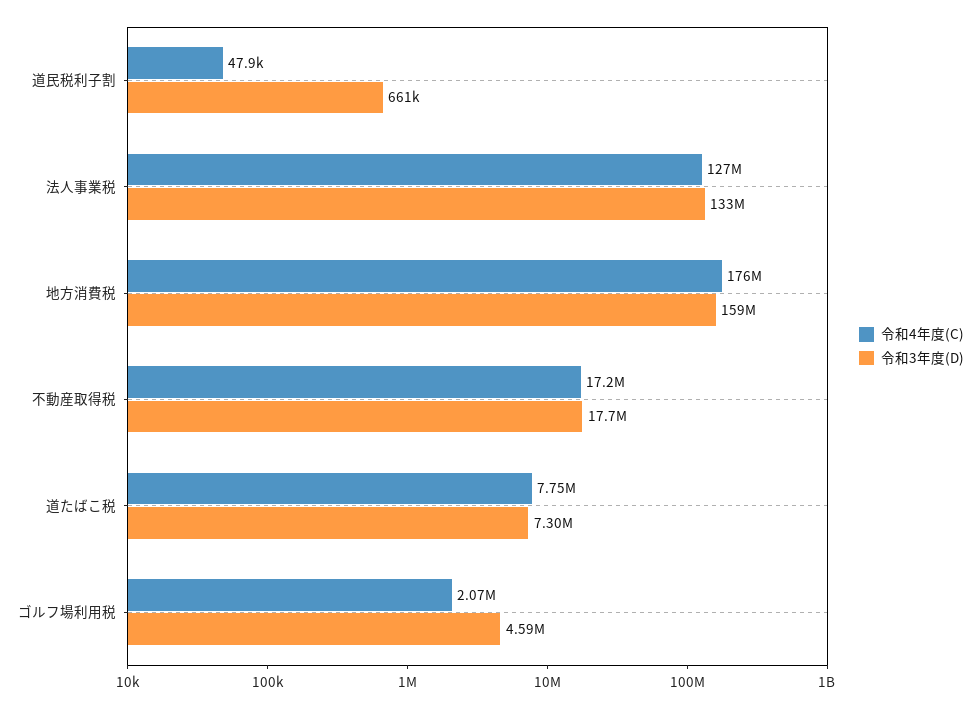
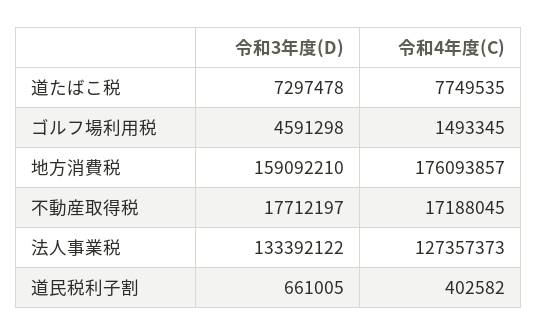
  {
    "令和4年度(C)": {
-     "道民税利子割": 47900,
+     "道民税利子割": 402582,
      "法人事業税": 127357373,
      "地方消費税": 176093857,
      "不動産取得税": 17188045,
      "道たばこ税": 7749535,
-     "ゴルフ場利用税": 2070000
+     "ゴルフ場利用税": 1493345
    },
    "令和3年度(D)": {
      "道民税利子割": 661005,
      "法人事業税": 133392122,
      "地方消費税": 159092210,
      "不動産取得税": 17712197,
      "道たばこ税": 7297478,
      "ゴルフ場利用税": 4591298
    }
  }

